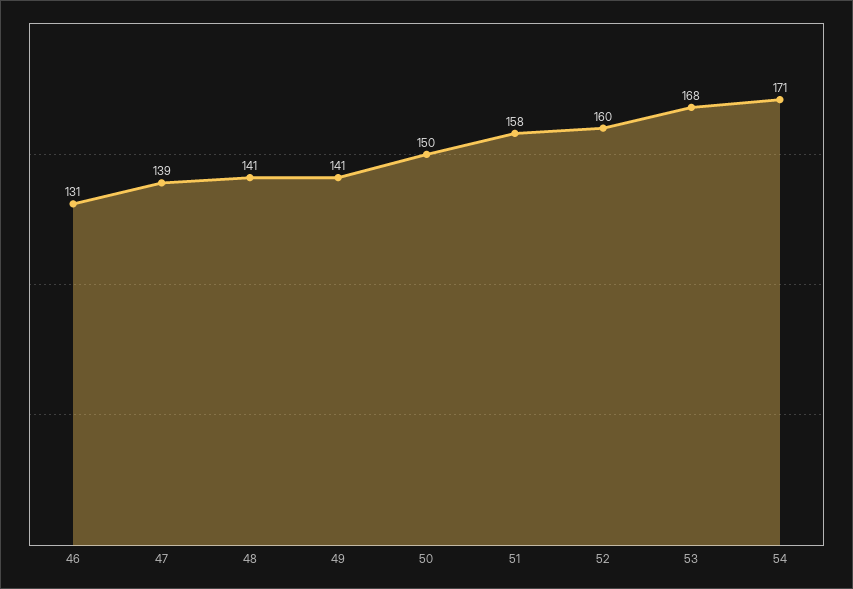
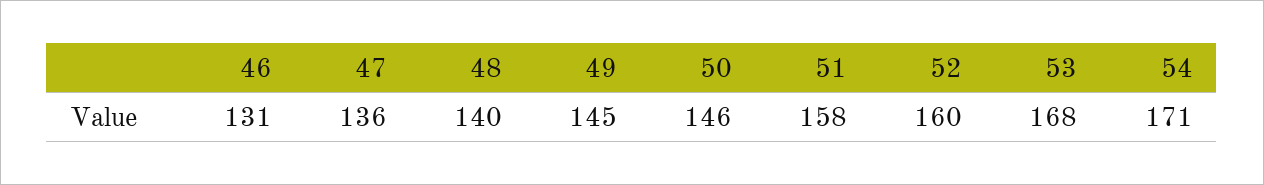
  {
    "46": 131,
-   "47": 139,
+   "47": 136,
-   "48": 141,
+   "48": 140,
-   "49": 141,
+   "49": 145,
-   "50": 150,
+   "50": 146,
    "51": 158,
    "52": 160,
    "53": 168,
    "54": 171
  }

